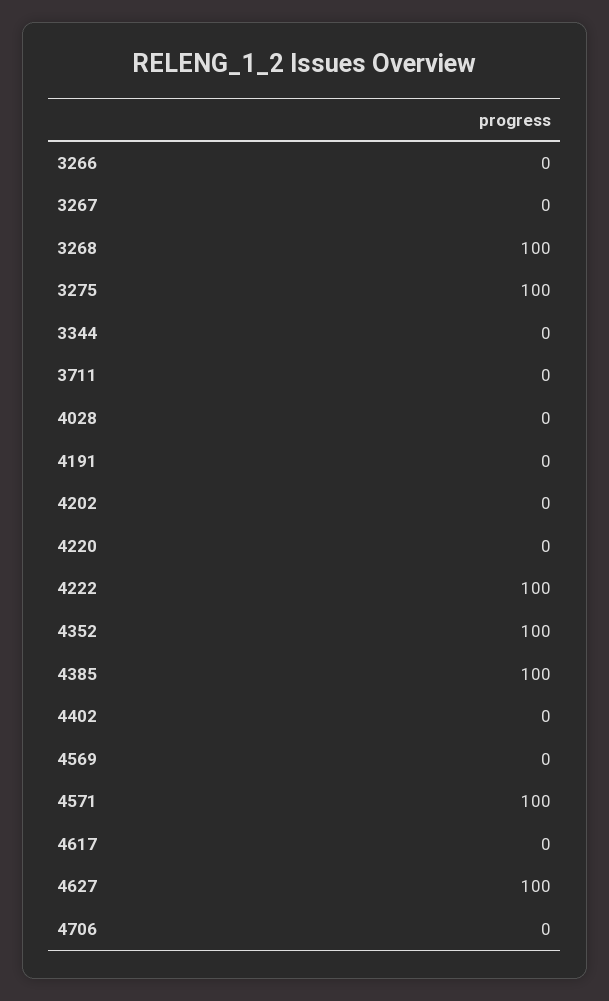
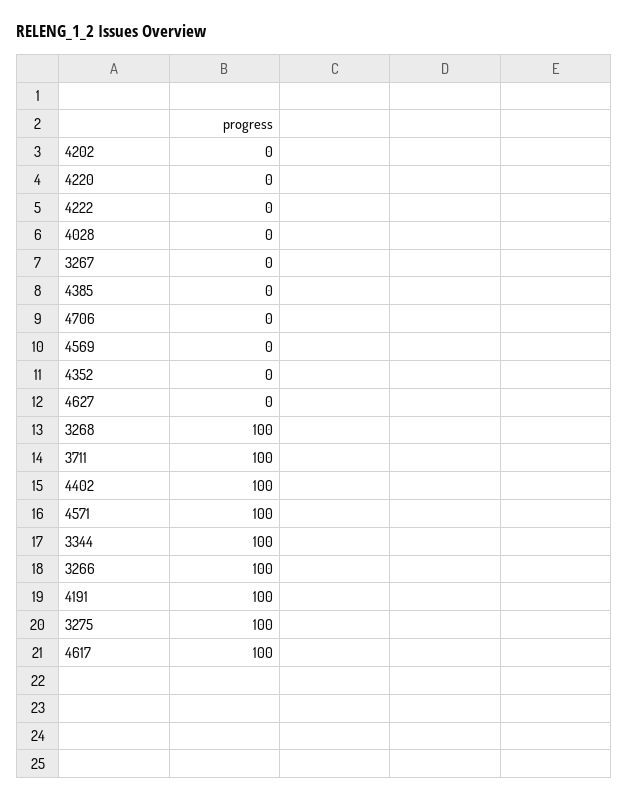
  {
-   "3266": 0,
+   "3266": 100,
    "3267": 0,
    "3268": 100,
    "3275": 100,
-   "3344": 0,
+   "3344": 100,
-   "3711": 0,
+   "3711": 100,
    "4028": 0,
-   "4191": 0,
+   "4191": 100,
    "4202": 0,
    "4220": 0,
-   "4222": 100,
+   "4222": 0,
-   "4352": 100,
+   "4352": 0,
-   "4385": 100,
+   "4385": 0,
-   "4402": 0,
+   "4402": 100,
    "4569": 0,
    "4571": 100,
-   "4617": 0,
+   "4617": 100,
-   "4627": 100,
+   "4627": 0,
    "4706": 0
  }

